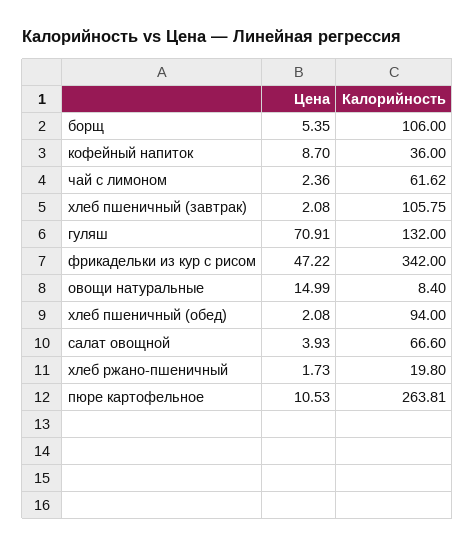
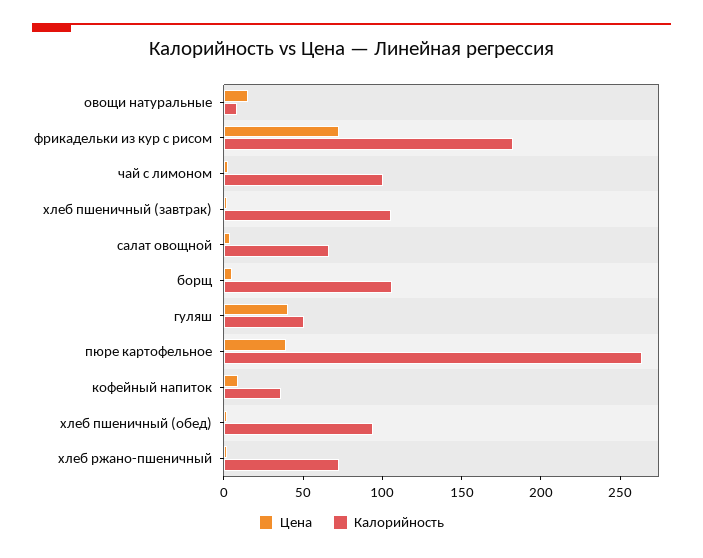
  {
    "Цена": {
      "борщ": 5.35,
      "кофейный напиток": 8.7,
      "чай с лимоном": 2.36,
      "хлеб пшеничный (завтрак)": 2.08,
-     "гуляш": 70.91,
+     "гуляш": 40,
-     "фрикадельки из кур с рисом": 47.22,
+     "фрикадельки из кур с рисом": 70,
      "овощи натуральные": 14.99,
      "хлеб пшеничный (обед)": 2.08,
      "салат овощной": 3.93,
      "хлеб ржано-пшеничный": 1.73,
-     "пюре картофельное": 10.53
+     "пюре картофельное": 40
    },
    "Калорийность": {
      "борщ": 106,
      "кофейный напиток": 36,
-     "чай с лимоном": 61.62,
+     "чай с лимоном": 100,
      "хлеб пшеничный (завтрак)": 105.75,
-     "гуляш": 132,
+     "гуляш": 50,
-     "фрикадельки из кур с рисом": 342,
+     "фрикадельки из кур с рисом": 180,
      "овощи натуральные": 8.4,
      "хлеб пшеничный (обед)": 94,
      "салат овощной": 66.6,
-     "хлеб ржано-пшеничный": 19.8,
+     "хлеб ржано-пшеничный": 70,
      "пюре картофельное": 263.81
    }
  }

